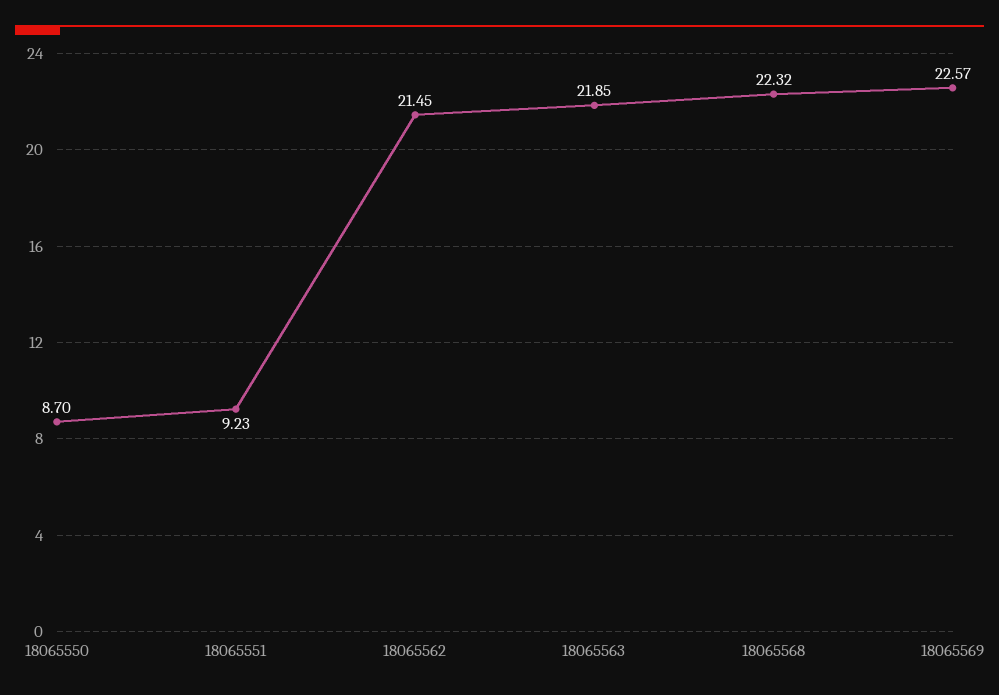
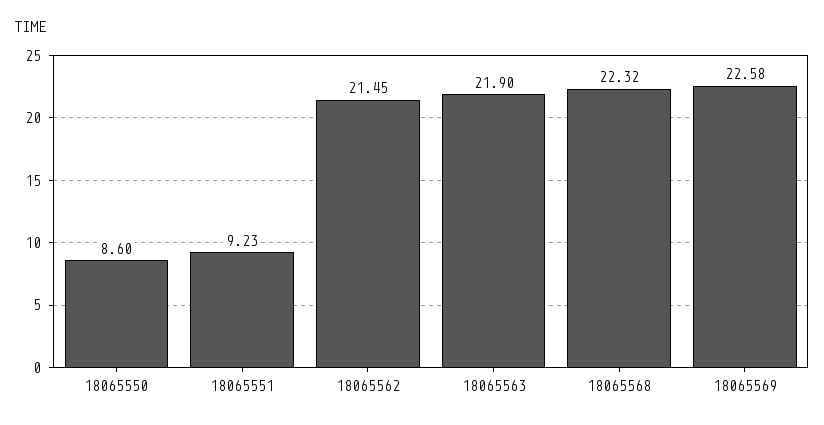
  {
-   "18065550": 8.7,
+   "18065550": 8.6,
    "18065551": 9.23,
    "18065562": 21.45,
-   "18065563": 21.85,
+   "18065563": 21.9,
    "18065568": 22.32,
-   "18065569": 22.57
+   "18065569": 22.58
  }

